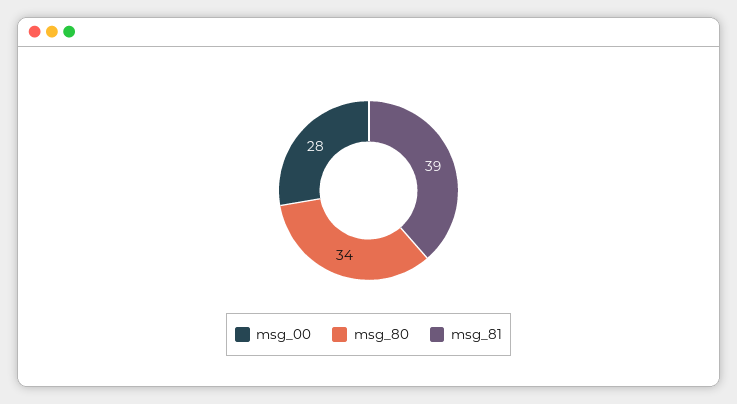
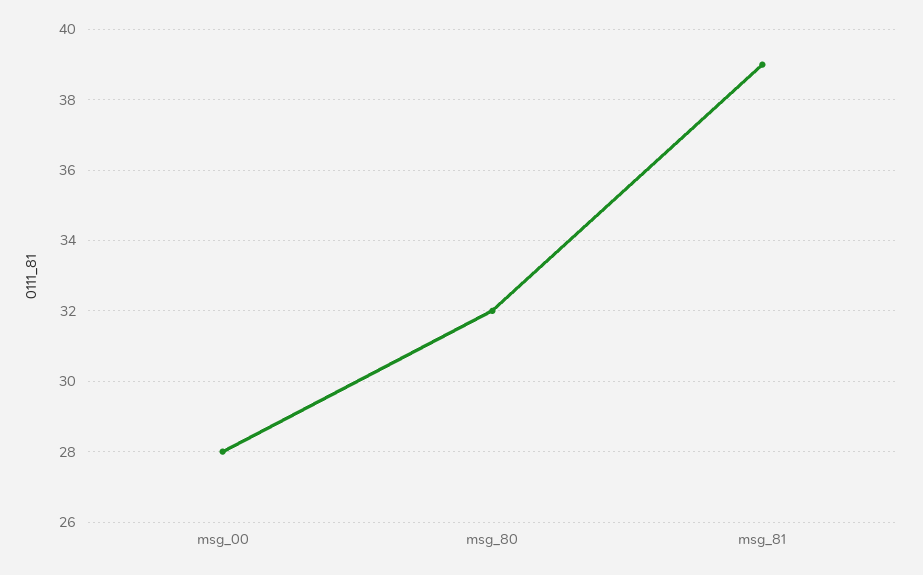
  {
    "msg_00": 28,
-   "msg_80": 34,
+   "msg_80": 32,
    "msg_81": 39
  }

